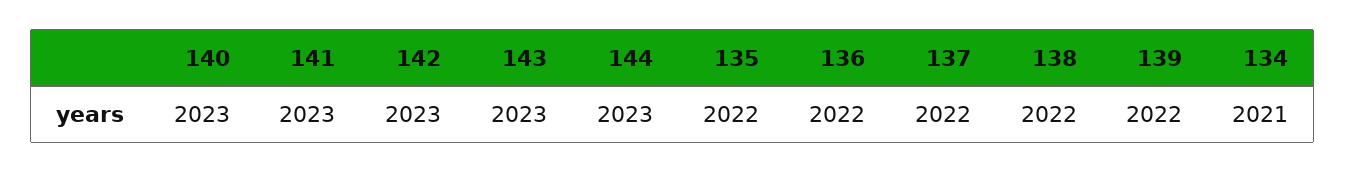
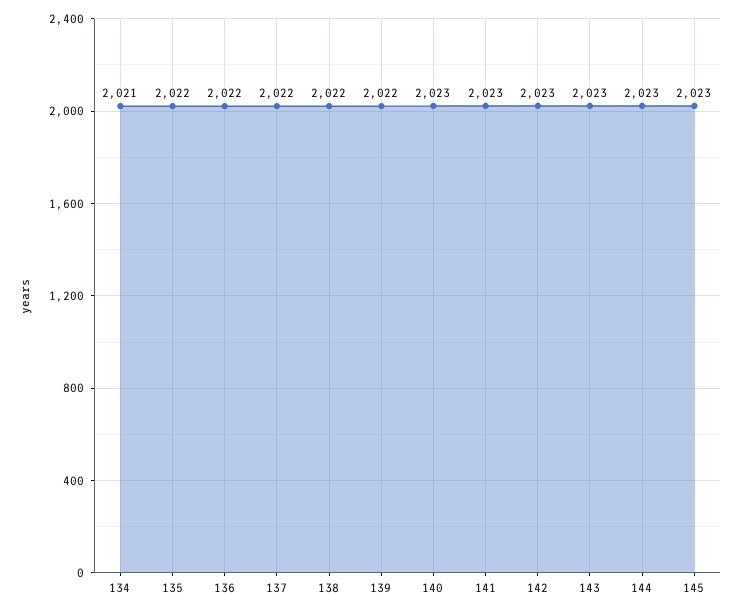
  {
    "140": 2023,
    "141": 2023,
    "142": 2023,
    "143": 2023,
    "144": 2023,
    "135": 2022,
    "136": 2022,
    "137": 2022,
    "138": 2022,
    "139": 2022,
-   "134": 2021
+   "134": 2021,
+   "145": 2023
  }

